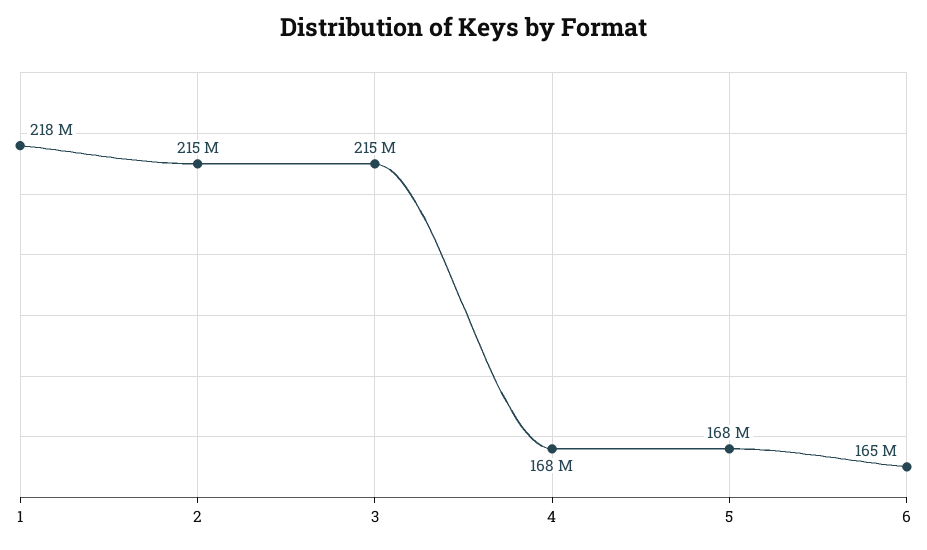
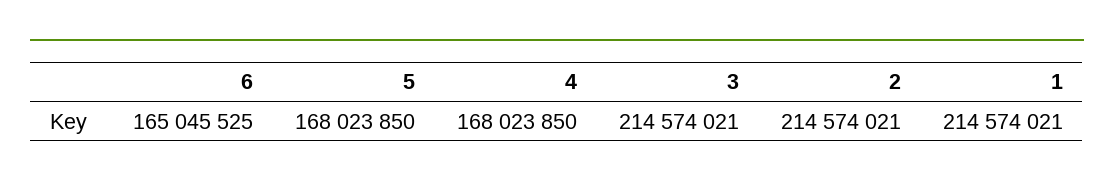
  {
-   "1": 218000000,
+   "1": 214574021,
    "2": 214574021,
    "3": 214574021,
    "4": 168023850,
    "5": 168023850,
    "6": 165045525
  }

